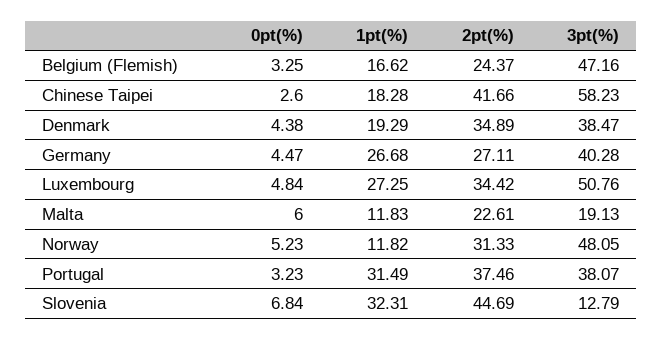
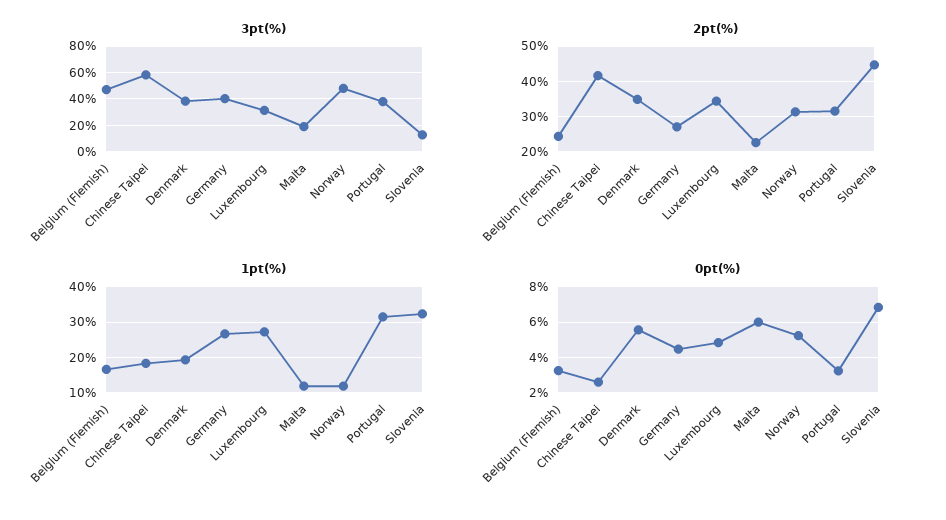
  {
    "0pt(%)": {
      "Belgium (Flemish)": 3.25,
      "Chinese Taipei": 2.6,
-     "Denmark": 4.38,
+     "Denmark": 5.5,
      "Germany": 4.47,
      "Luxembourg": 4.84,
      "Malta": 6,
      "Norway": 5.23,
      "Portugal": 3.23,
      "Slovenia": 6.84
    },
    "1pt(%)": {
      "Belgium (Flemish)": 16.62,
      "Chinese Taipei": 18.28,
      "Denmark": 19.29,
      "Germany": 26.68,
      "Luxembourg": 27.25,
      "Malta": 11.83,
      "Norway": 11.82,
      "Portugal": 31.49,
      "Slovenia": 32.31
    },
    "2pt(%)": {
      "Belgium (Flemish)": 24.37,
      "Chinese Taipei": 41.66,
      "Denmark": 34.89,
      "Germany": 27.11,
      "Luxembourg": 34.42,
      "Malta": 22.61,
      "Norway": 31.33,
-     "Portugal": 37.46,
+     "Portugal": 32,
      "Slovenia": 44.69
    },
    "3pt(%)": {
      "Belgium (Flemish)": 47.16,
      "Chinese Taipei": 58.23,
      "Denmark": 38.47,
      "Germany": 40.28,
-     "Luxembourg": 50.76,
+     "Luxembourg": 30,
      "Malta": 19.13,
      "Norway": 48.05,
      "Portugal": 38.07,
      "Slovenia": 12.79
    }
  }

